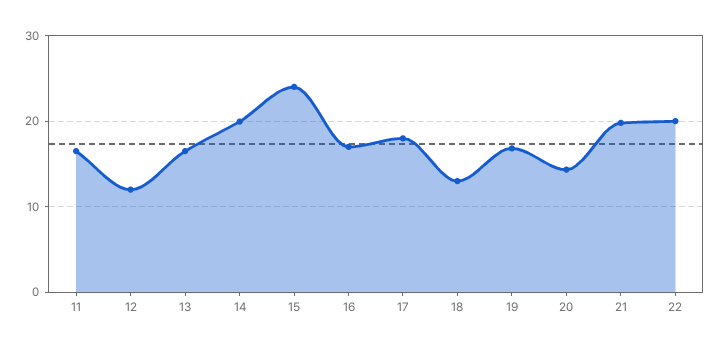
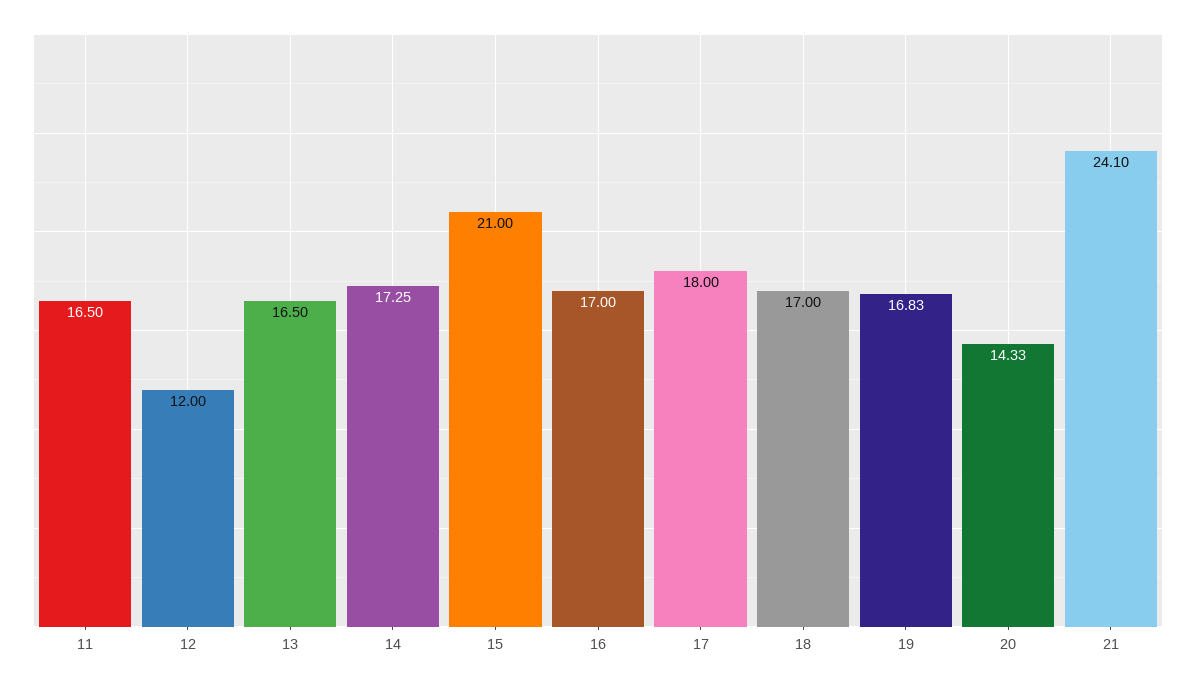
  {
    "11": 16.5,
    "12": 12,
    "13": 16.5,
-   "14": 20,
+   "14": 17.25,
-   "15": 24,
+   "15": 21,
    "16": 17,
    "17": 18,
-   "18": 13,
+   "18": 17,
    "19": 16.83,
    "20": 14.33,
-   "21": 20,
+   "21": 24.1
-   "22": 20
  }

